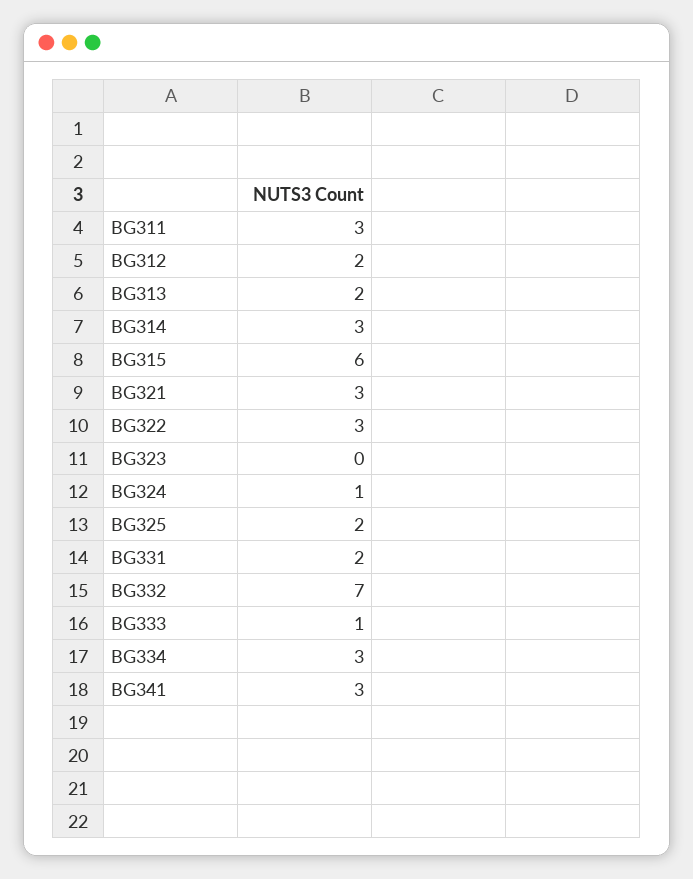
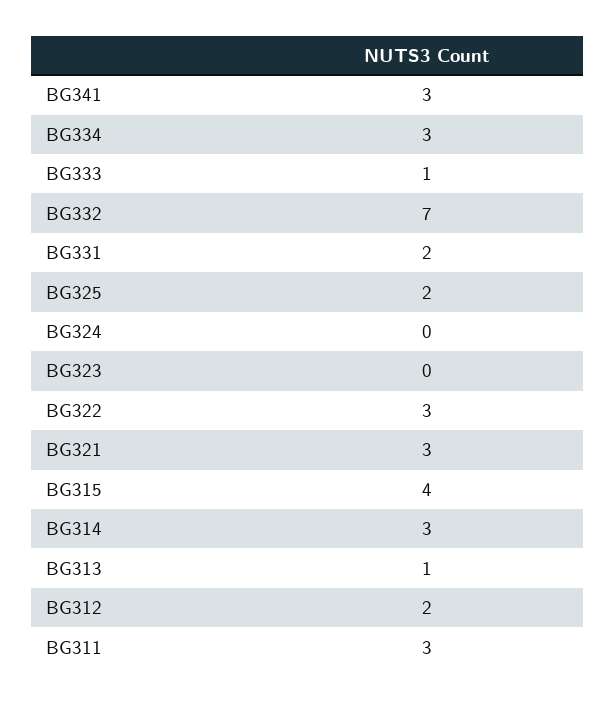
  {
    "BG311": 3,
    "BG312": 2,
-   "BG313": 2,
+   "BG313": 1,
    "BG314": 3,
-   "BG315": 6,
+   "BG315": 4,
    "BG321": 3,
    "BG322": 3,
    "BG323": 0,
-   "BG324": 1,
+   "BG324": 0,
    "BG325": 2,
    "BG331": 2,
    "BG332": 7,
    "BG333": 1,
    "BG334": 3,
    "BG341": 3
  }

